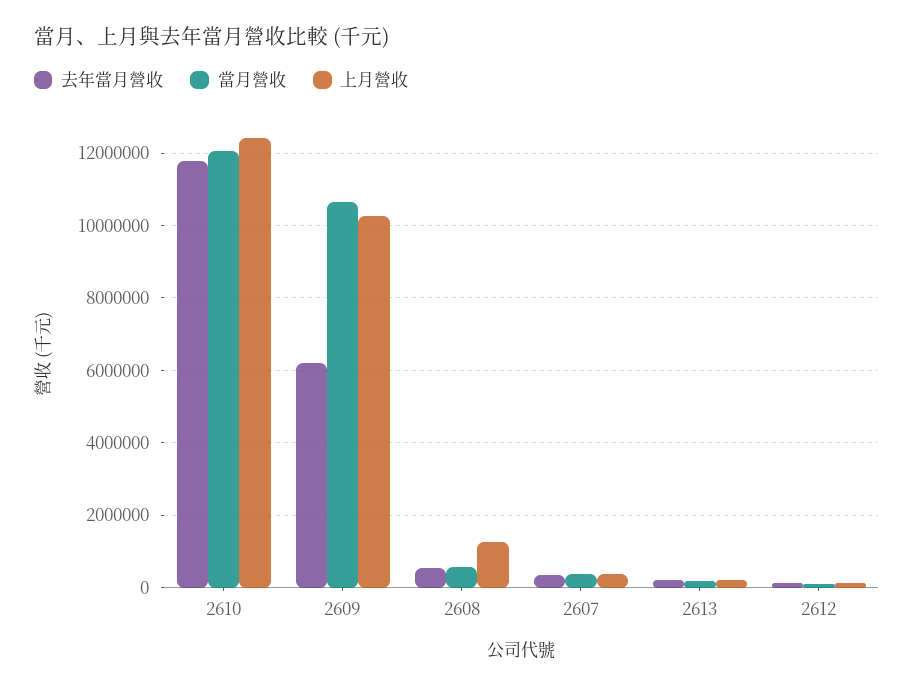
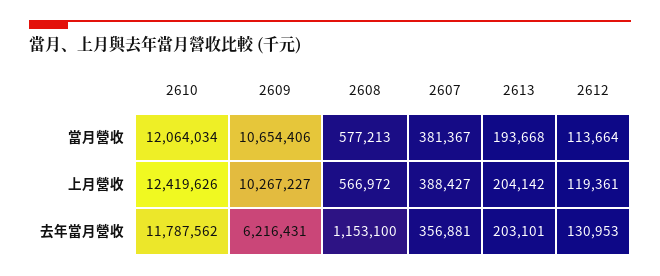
  {
    "去年當月營收": {
      "2610": 11787562,
      "2609": 6216431,
-     "2608": 600000,
+     "2608": 1153100,
      "2607": 356881,
      "2613": 203101,
      "2612": 130953
    },
    "當月營收": {
      "2610": 12064034,
      "2609": 10654406,
      "2608": 577213,
      "2607": 381367,
      "2613": 193668,
      "2612": 113664
    },
    "上月營收": {
      "2610": 12419626,
      "2609": 10267227,
-     "2608": 1200000,
+     "2608": 566972,
      "2607": 388427,
      "2613": 204142,
      "2612": 119361
    }
  }

